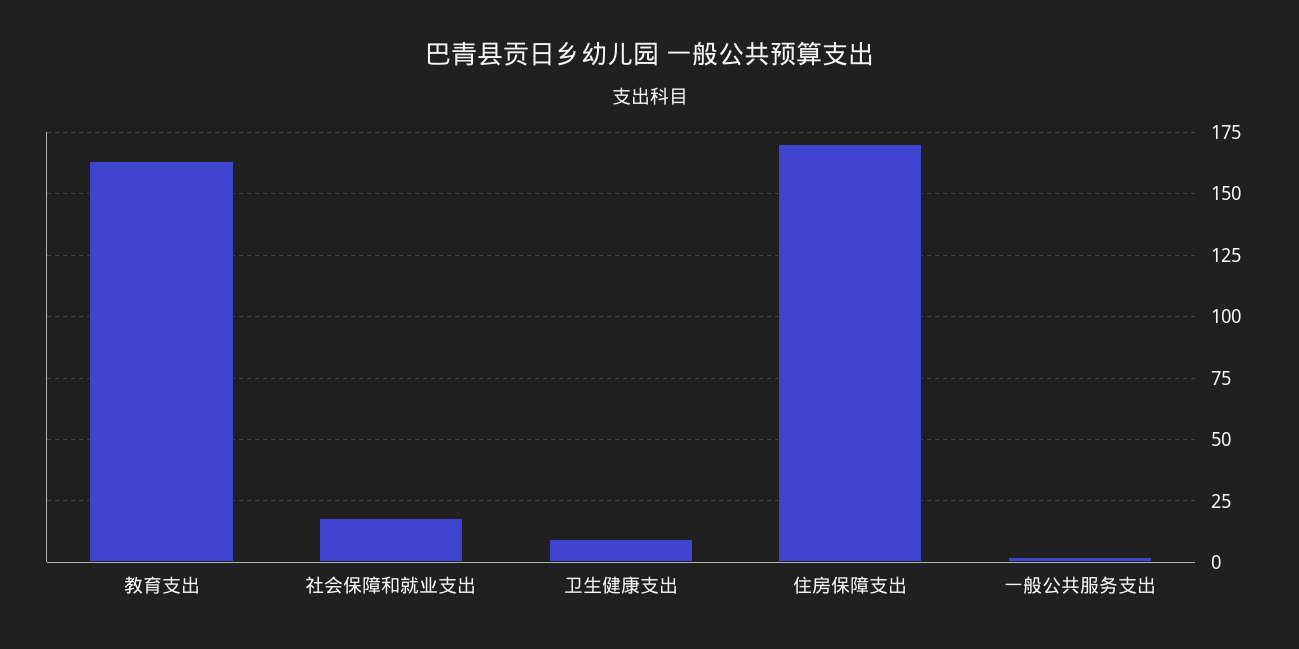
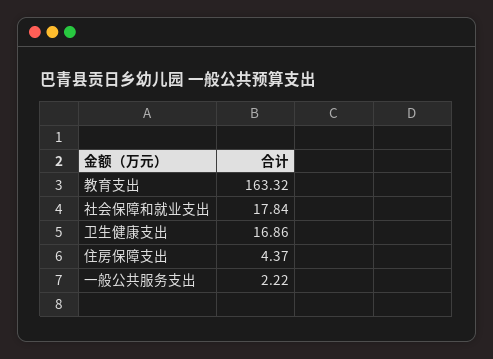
  {
    "教育支出": 163.32,
    "社会保障和就业支出": 17.84,
-   "卫生健康支出": 10,
+   "卫生健康支出": 16.86,
-   "住房保障支出": 170,
+   "住房保障支出": 4.37,
    "一般公共服务支出": 2.22
  }

